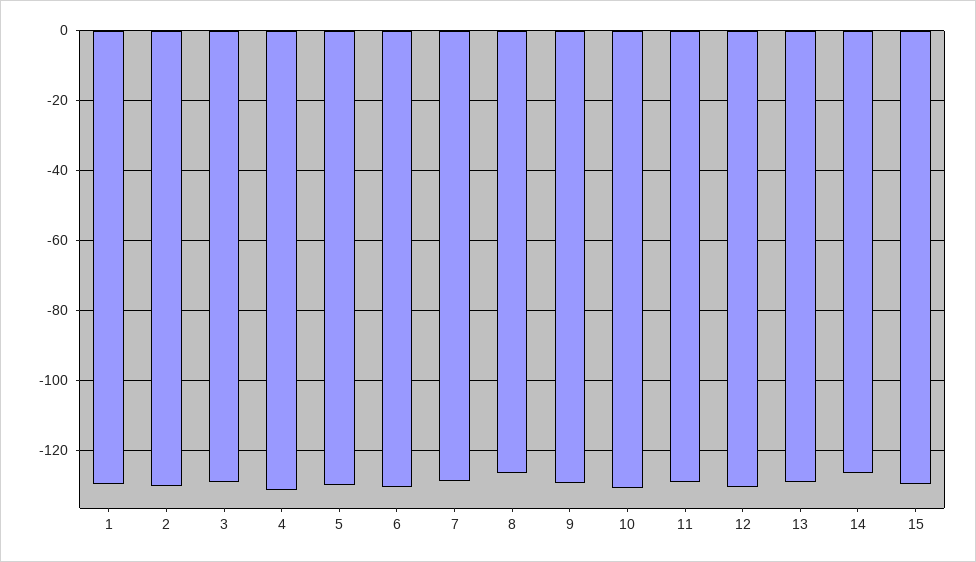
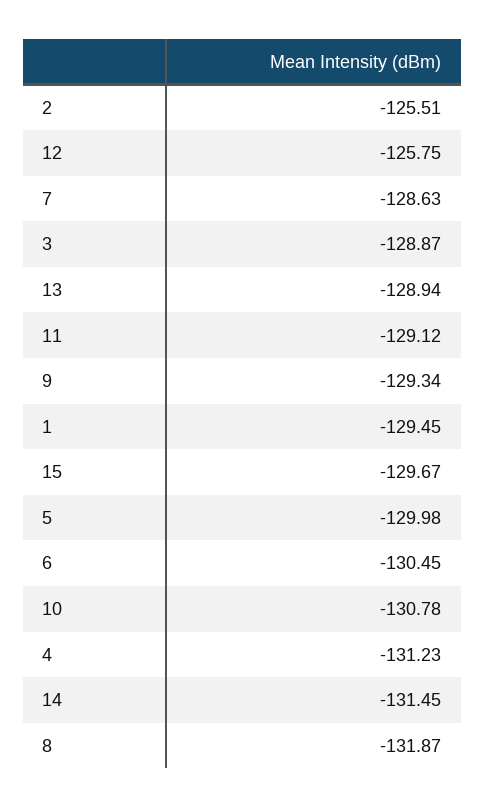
  {
    "1": -129.45,
-   "2": -130,
+   "2": -125.51,
    "3": -128.87,
    "4": -131.23,
    "5": -129.98,
    "6": -130.45,
    "7": -128.63,
-   "8": -126,
+   "8": -131.87,
    "9": -129.34,
    "10": -130.78,
    "11": -129.12,
-   "12": -130,
+   "12": -125.75,
    "13": -128.94,
-   "14": -126,
+   "14": -131.45,
    "15": -129.67
  }

